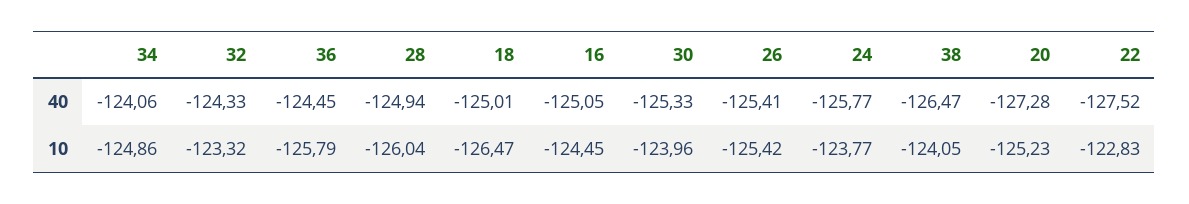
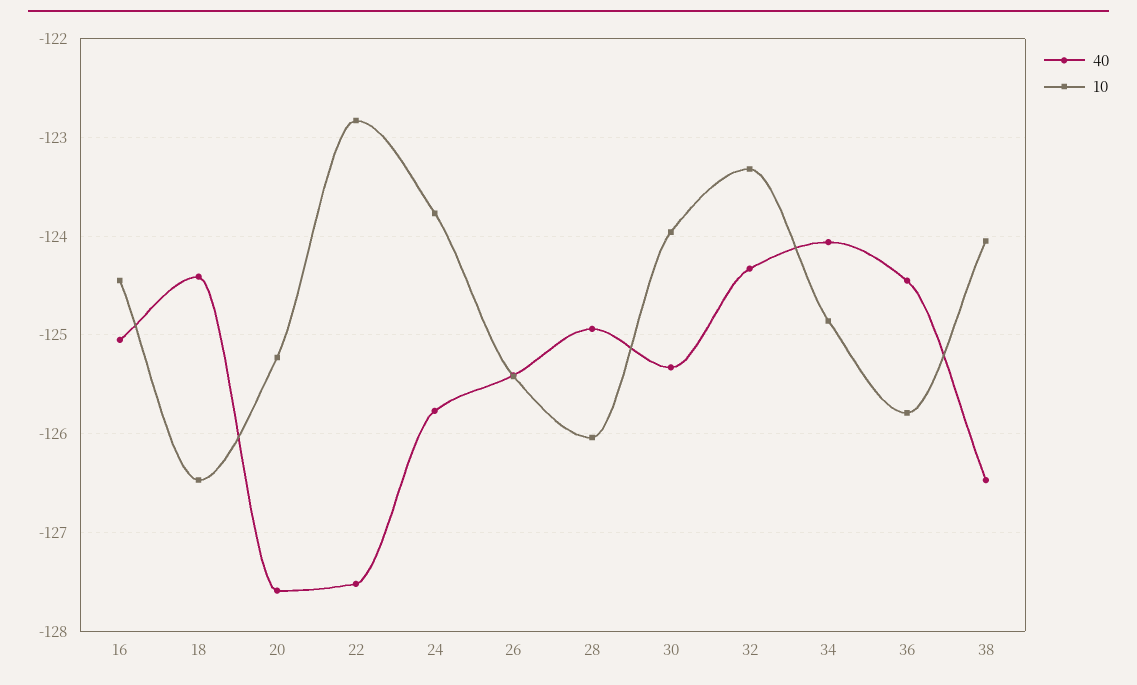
  {
    "40": {
      "34": -124.06,
      "32": -124.33,
      "36": -124.45,
      "28": -124.94,
-     "18": -125.01,
+     "18": -124.4,
      "16": -125.05,
      "30": -125.33,
      "26": -125.41,
      "24": -125.77,
      "38": -126.47,
-     "20": -127.28,
+     "20": -127.6,
      "22": -127.52
    },
    "10": {
      "34": -124.86,
      "32": -123.32,
      "36": -125.79,
      "28": -126.04,
      "18": -126.47,
      "16": -124.45,
      "30": -123.96,
      "26": -125.42,
      "24": -123.77,
      "38": -124.05,
      "20": -125.23,
      "22": -122.83
    }
  }

